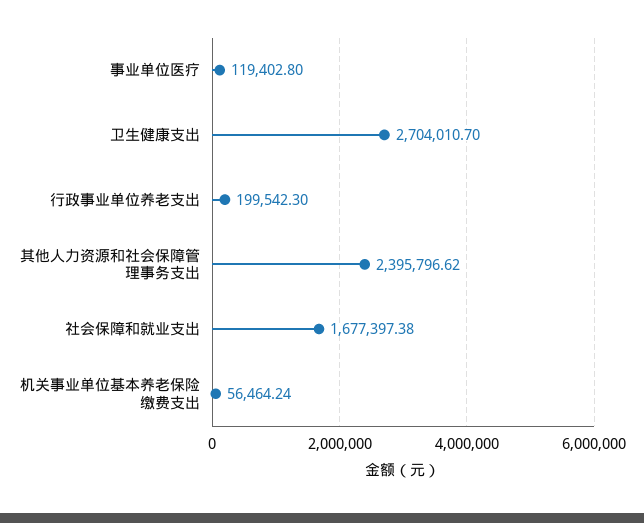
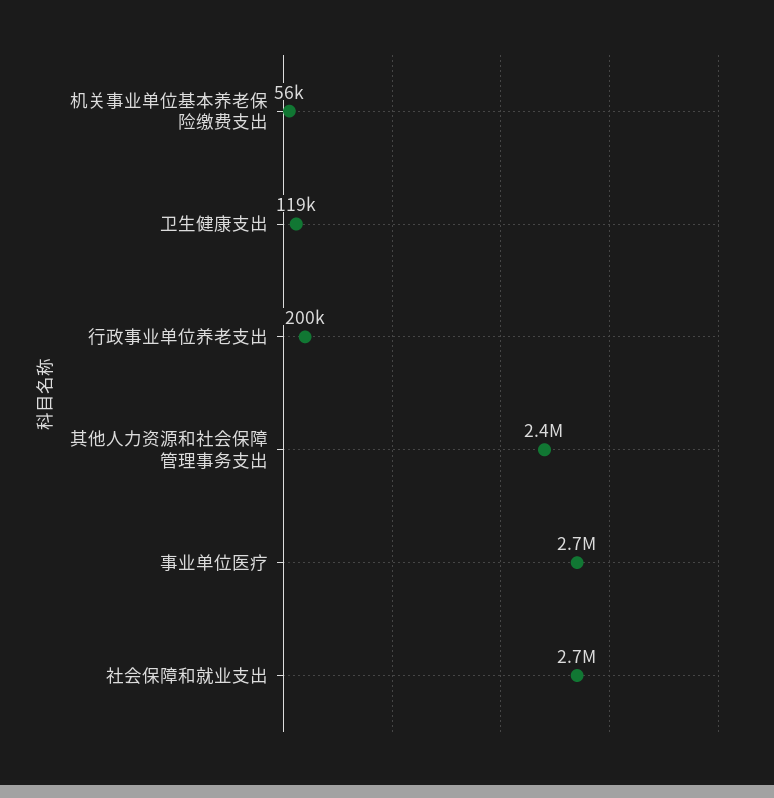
  {
-   "事业单位医疗": 119402.8,
+   "事业单位医疗": 2700000,
-   "卫生健康支出": 2704010.7,
+   "卫生健康支出": 119000,
    "行政事业单位养老支出": 199542.3,
    "其他人力资源和社会保障管理事务支出": 2395796.62,
-   "社会保障和就业支出": 1677397.38,
+   "社会保障和就业支出": 2700000,
    "机关事业单位基本养老保险缴费支出": 56464.24
  }

